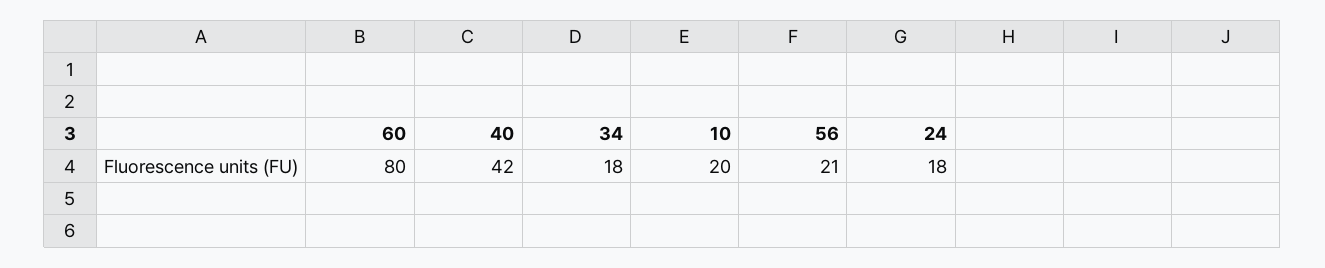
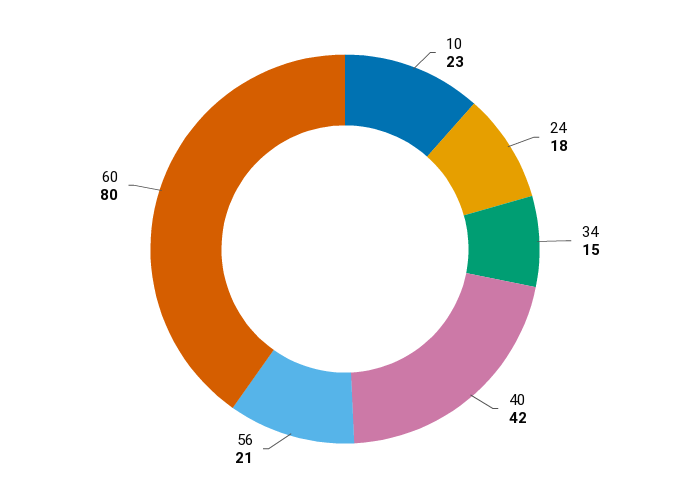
  {
    "60": 80,
    "40": 42,
-   "34": 18,
+   "34": 15,
-   "10": 20,
+   "10": 23,
    "56": 21,
    "24": 18
  }

